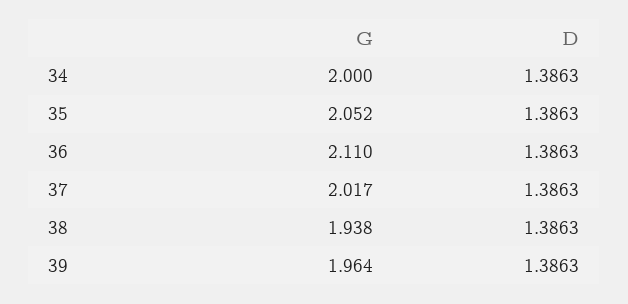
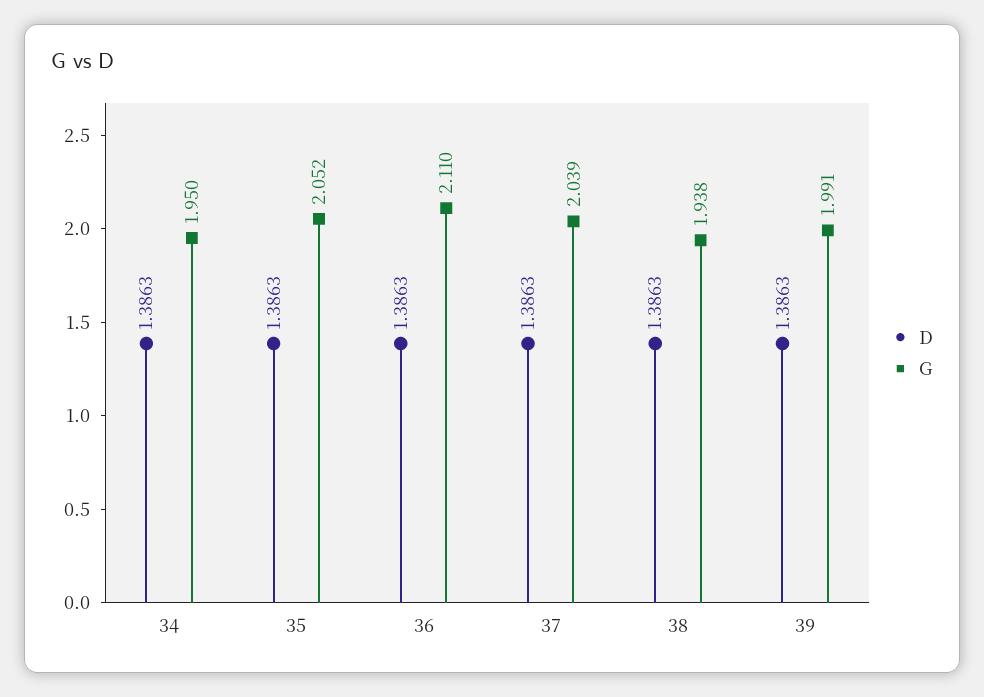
  {
    "G": {
-     "34": 2,
+     "34": 1.95,
      "35": 2.052,
      "36": 2.11,
-     "37": 2.017,
+     "37": 2.039,
      "38": 1.938,
-     "39": 1.964
+     "39": 1.991
    },
    "D": {
      "34": 1.3863,
      "35": 1.3863,
      "36": 1.3863,
      "37": 1.3863,
      "38": 1.3863,
      "39": 1.3863
    }
  }

